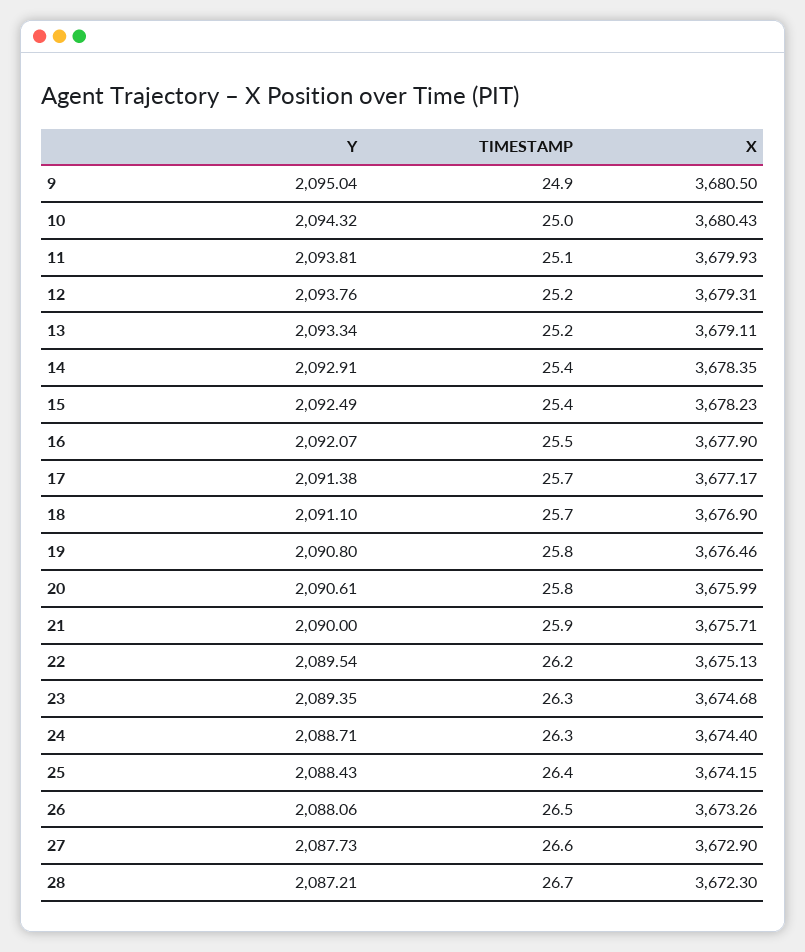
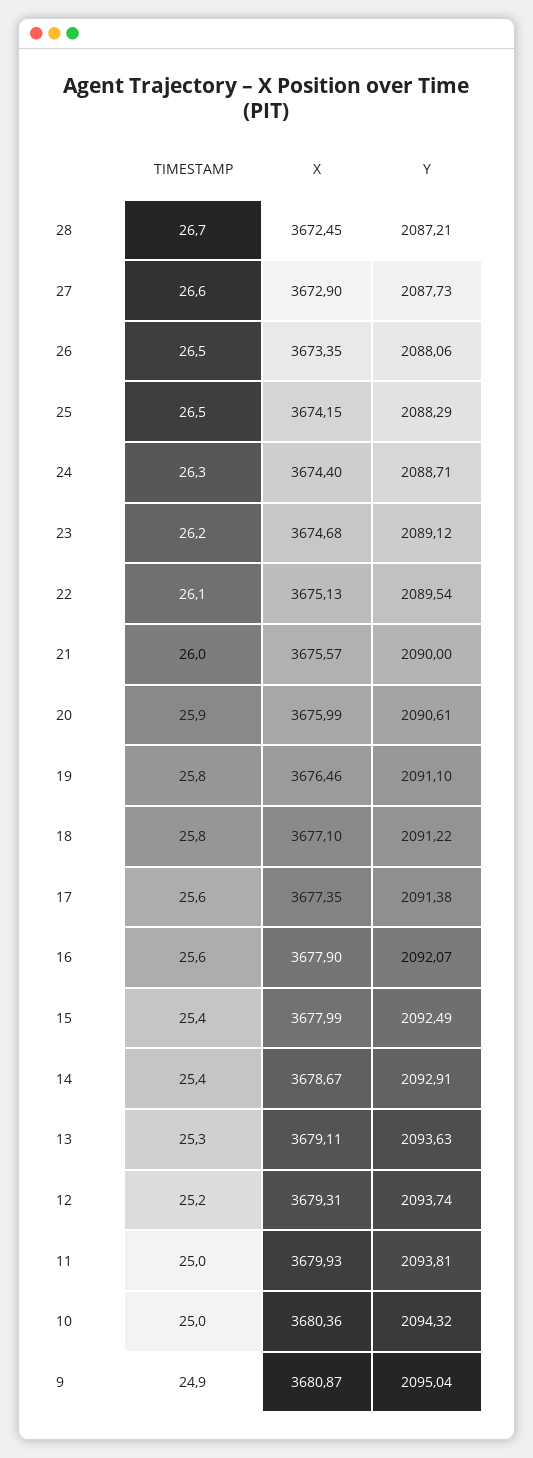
  {
    "Y": {
      "9": 2095.04,
      "10": 2094.32,
      "11": 2093.81,
-     "12": 2093.76,
+     "12": 2093.74,
-     "13": 2093.34,
+     "13": 2093.63,
      "14": 2092.91,
      "15": 2092.49,
      "16": 2092.07,
      "17": 2091.38,
-     "18": 2091.1,
+     "18": 2091.22,
-     "19": 2090.8,
+     "19": 2091.1,
      "20": 2090.61,
      "21": 2090,
      "22": 2089.54,
-     "23": 2089.35,
+     "23": 2089.12,
      "24": 2088.71,
-     "25": 2088.43,
+     "25": 2088.29,
      "26": 2088.06,
      "27": 2087.73,
      "28": 2087.21
    },
    "TIMESTAMP": {
      "9": 24.9,
      "10": 25,
-     "11": 25.1,
+     "11": 25,
      "12": 25.2,
-     "13": 25.2,
+     "13": 25.3,
      "14": 25.4,
      "15": 25.4,
-     "16": 25.5,
+     "16": 25.6,
-     "17": 25.7,
+     "17": 25.6,
-     "18": 25.7,
+     "18": 25.8,
      "19": 25.8,
-     "20": 25.8,
+     "20": 25.9,
-     "21": 25.9,
+     "21": 26,
-     "22": 26.2,
+     "22": 26.1,
-     "23": 26.3,
+     "23": 26.2,
      "24": 26.3,
-     "25": 26.4,
+     "25": 26.5,
      "26": 26.5,
      "27": 26.6,
      "28": 26.7
    },
    "X": {
-     "9": 3680.5,
+     "9": 3680.87,
-     "10": 3680.43,
+     "10": 3680.36,
      "11": 3679.93,
      "12": 3679.31,
      "13": 3679.11,
-     "14": 3678.35,
+     "14": 3678.67,
-     "15": 3678.23,
+     "15": 3677.99,
      "16": 3677.9,
-     "17": 3677.17,
+     "17": 3677.35,
-     "18": 3676.9,
+     "18": 3677.1,
      "19": 3676.46,
      "20": 3675.99,
-     "21": 3675.71,
+     "21": 3675.57,
      "22": 3675.13,
      "23": 3674.68,
      "24": 3674.4,
      "25": 3674.15,
-     "26": 3673.26,
+     "26": 3673.35,
      "27": 3672.9,
-     "28": 3672.3
+     "28": 3672.45
    }
  }

